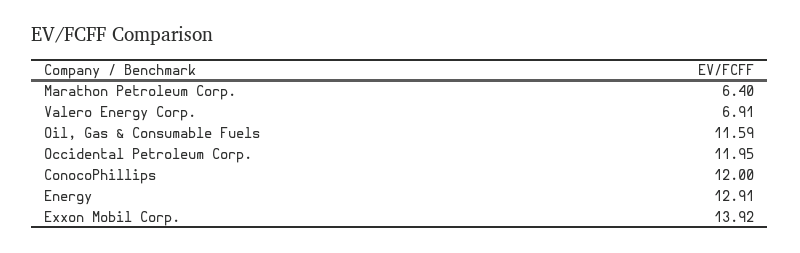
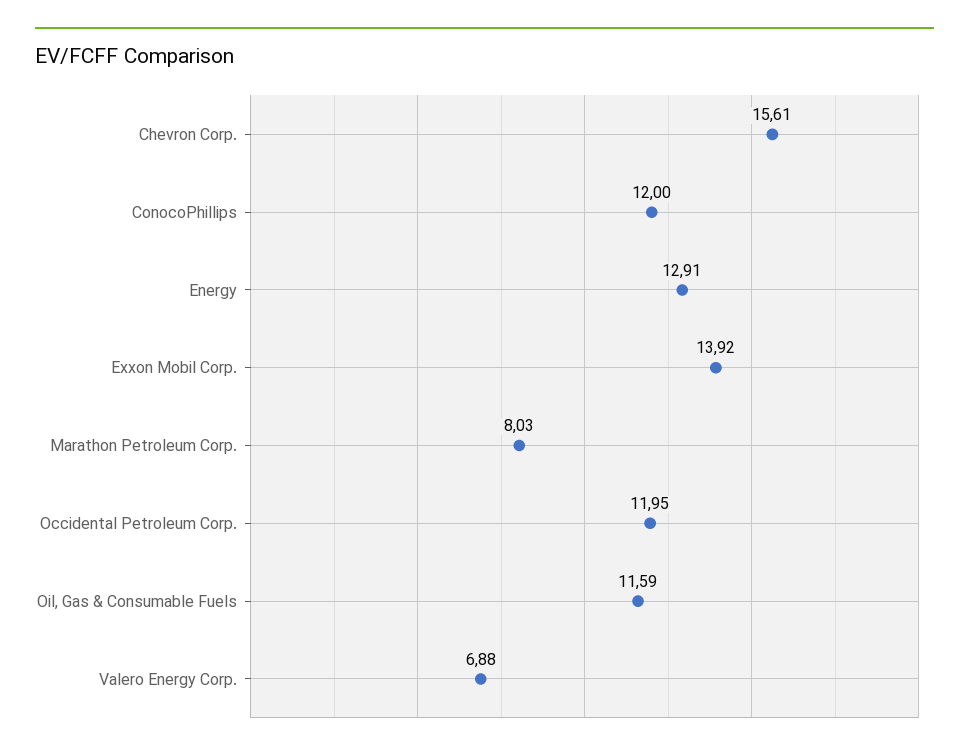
  {
-   "Marathon Petroleum Corp.": 6.4,
+   "Marathon Petroleum Corp.": 8.03,
-   "Valero Energy Corp.": 6.91,
+   "Valero Energy Corp.": 6.88,
    "Oil, Gas & Consumable Fuels": 11.59,
    "Occidental Petroleum Corp.": 11.95,
    "ConocoPhillips": 12,
    "Energy": 12.91,
-   "Exxon Mobil Corp.": 13.92
+   "Exxon Mobil Corp.": 13.92,
+   "Chevron Corp.": 15.61
  }

